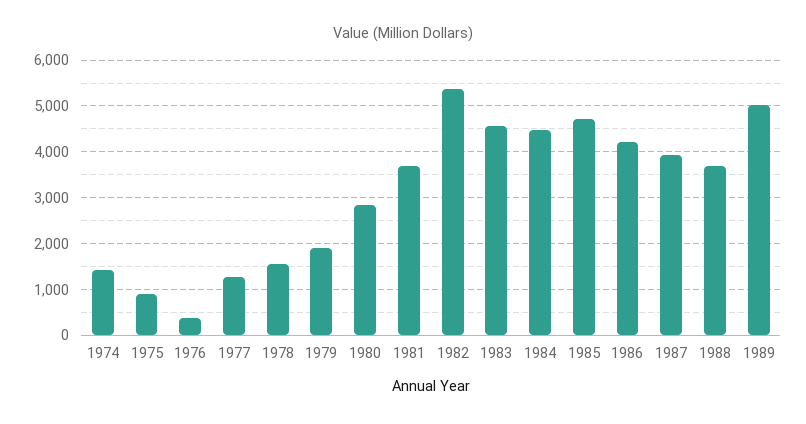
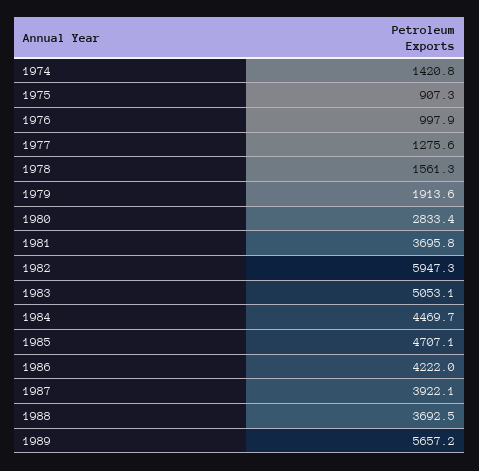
  {
    "1974": 1420.8,
    "1975": 907.3,
-   "1976": 400,
+   "1976": 997.9,
    "1977": 1275.6,
    "1978": 1561.3,
    "1979": 1913.6,
    "1980": 2833.4,
    "1981": 3695.8,
-   "1982": 5400,
+   "1982": 5947.3,
-   "1983": 4600,
+   "1983": 5053.1,
    "1984": 4469.7,
    "1985": 4707.1,
    "1986": 4222,
    "1987": 3922.1,
    "1988": 3692.5,
-   "1989": 5000
+   "1989": 5657.2
  }

